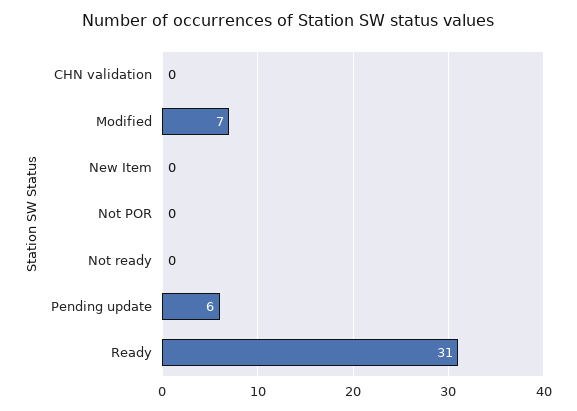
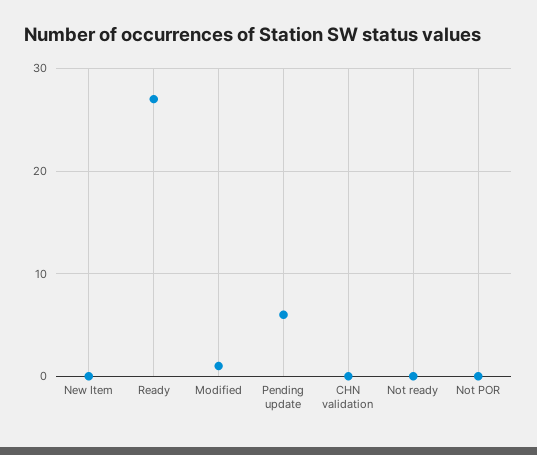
  {
    "CHN validation": 0,
-   "Modified": 7,
+   "Modified": 1,
    "New Item": 0,
    "Not POR": 0,
    "Not ready": 0,
    "Pending update": 6,
-   "Ready": 31
+   "Ready": 27
  }

